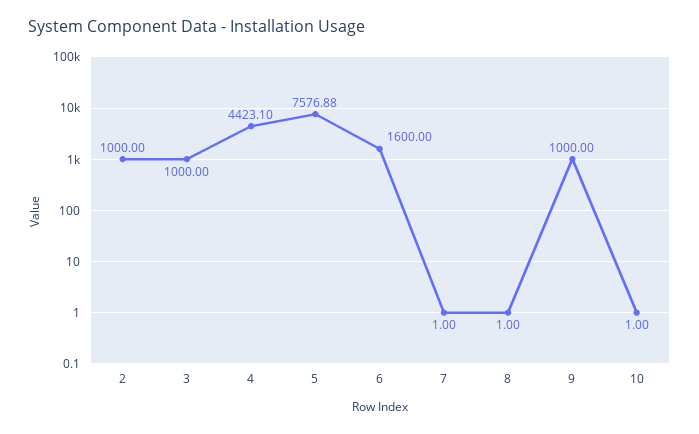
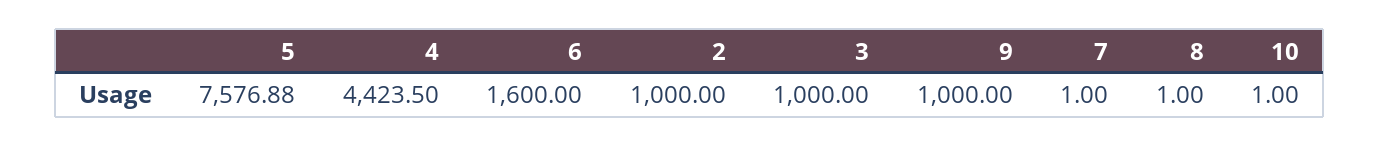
  {
    "2": 1000,
    "3": 1000,
-   "4": 4423.1,
+   "4": 4423.5,
    "5": 7576.88,
    "6": 1600,
    "7": 1,
    "8": 1,
    "9": 1000,
    "10": 1
  }

